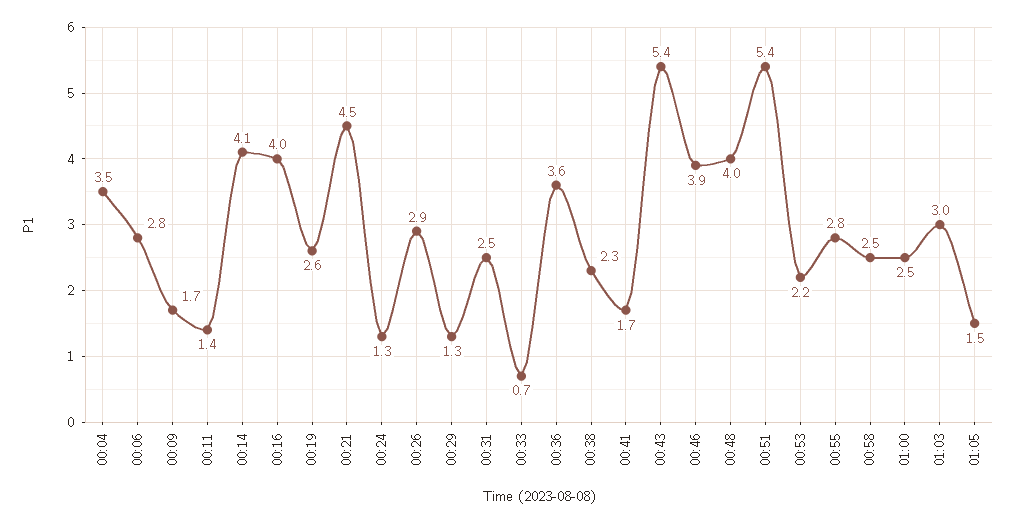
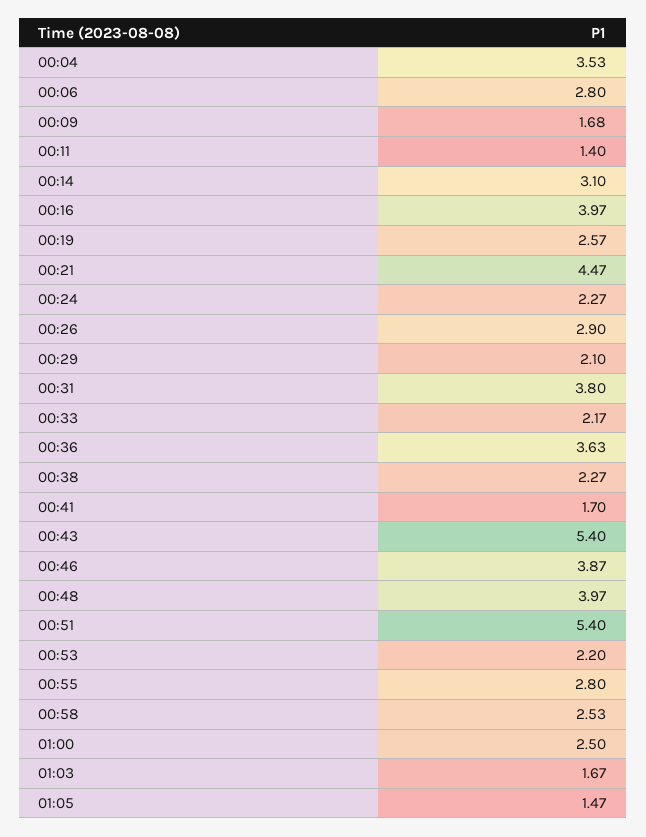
  {
    "00:04": 3.53,
    "00:06": 2.8,
    "00:09": 1.68,
    "00:11": 1.4,
-   "00:14": 4.1,
+   "00:14": 3.1,
    "00:16": 3.97,
    "00:19": 2.57,
    "00:21": 4.47,
-   "00:24": 1.3,
+   "00:24": 2.27,
    "00:26": 2.9,
-   "00:29": 1.3,
+   "00:29": 2.1,
-   "00:31": 2.5,
+   "00:31": 3.8,
-   "00:33": 0.7,
+   "00:33": 2.17,
    "00:36": 3.63,
    "00:38": 2.27,
    "00:41": 1.7,
    "00:43": 5.4,
    "00:46": 3.87,
    "00:48": 3.97,
    "00:51": 5.4,
    "00:53": 2.2,
    "00:55": 2.8,
    "00:58": 2.53,
    "01:00": 2.5,
-   "01:03": 3,
+   "01:03": 1.67,
    "01:05": 1.47
  }

